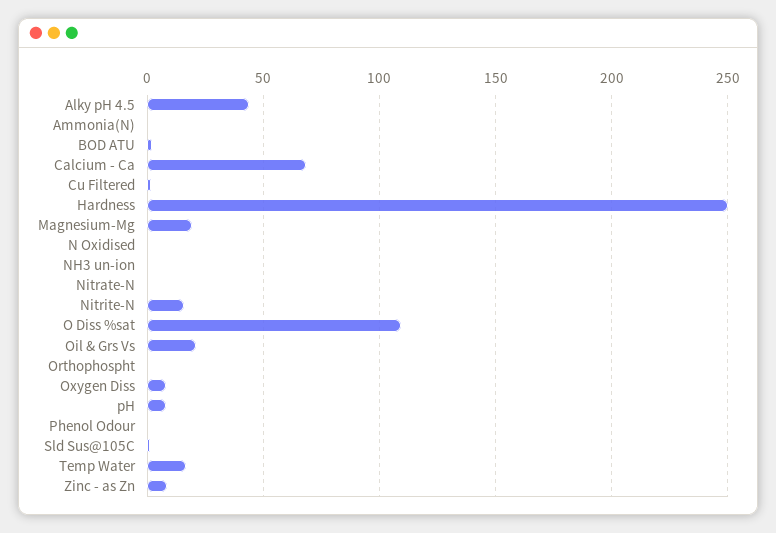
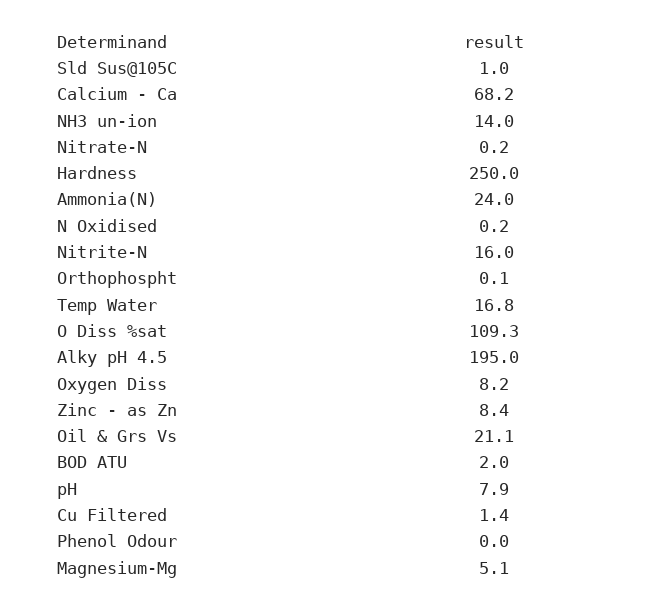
  {
-   "Alky pH 4.5": 45,
+   "Alky pH 4.5": 195,
-   "Ammonia(N)": 0,
+   "Ammonia(N)": 24,
    "BOD ATU": 2,
    "Calcium - Ca": 68.2,
    "Cu Filtered": 1.4,
    "Hardness": 250,
-   "Magnesium-Mg": 20,
+   "Magnesium-Mg": 5.1,
    "N Oxidised": 0.2,
-   "NH3 un-ion": 0,
+   "NH3 un-ion": 14,
    "Nitrate-N": 0.2,
    "Nitrite-N": 16,
    "O Diss %sat": 109.3,
    "Oil & Grs Vs": 21.1,
    "Orthophospht": 0.1,
    "Oxygen Diss": 8.2,
    "pH": 7.9,
    "Phenol Odour": 0,
    "Sld Sus@105C": 1,
    "Temp Water": 16.8,
    "Zinc - as Zn": 8.4
  }

